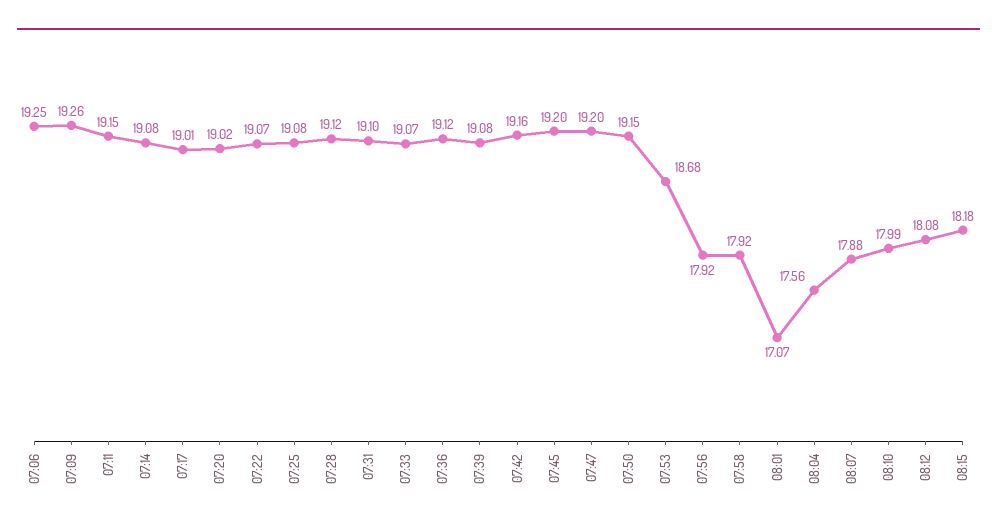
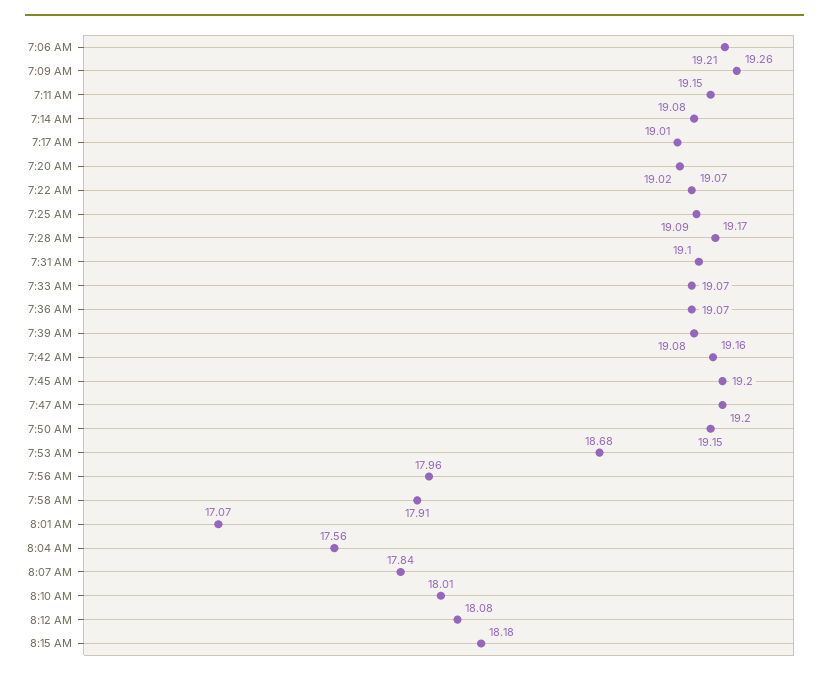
  {
-   "07:06": 19.25,
+   "07:06": 19.21,
    "07:09": 19.26,
    "07:11": 19.15,
    "07:14": 19.08,
    "07:17": 19.01,
    "07:20": 19.02,
    "07:22": 19.07,
-   "07:25": 19.08,
+   "07:25": 19.09,
-   "07:28": 19.12,
+   "07:28": 19.17,
    "07:31": 19.1,
    "07:33": 19.07,
-   "07:36": 19.12,
+   "07:36": 19.07,
    "07:39": 19.08,
    "07:42": 19.16,
    "07:45": 19.2,
    "07:47": 19.2,
    "07:50": 19.15,
    "07:53": 18.68,
-   "07:56": 17.92,
+   "07:56": 17.96,
-   "07:58": 17.92,
+   "07:58": 17.91,
    "08:01": 17.07,
    "08:04": 17.56,
-   "08:07": 17.88,
+   "08:07": 17.84,
-   "08:10": 17.99,
+   "08:10": 18.01,
    "08:12": 18.08,
    "08:15": 18.18
  }

